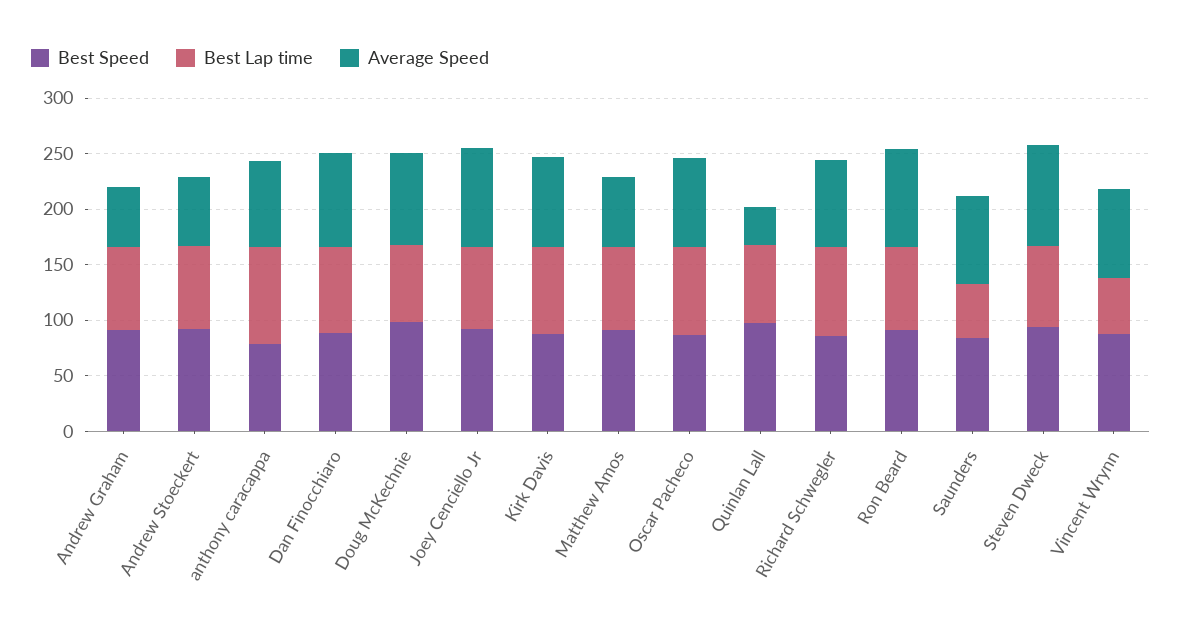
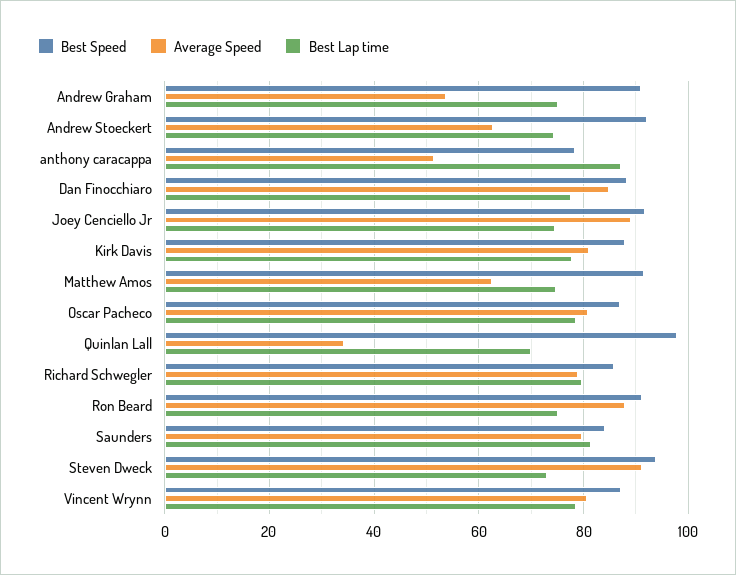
  {
    "Best Speed": {
      "Andrew Graham": 92,
      "Andrew Stoeckert": 92,
      "anthony caracappa": 78,
      "Dan Finocchiaro": 88,
-     "Doug McKechnie": 100,
      "Joey Cenciello Jr": 92,
      "Kirk Davis": 88,
      "Matthew Amos": 92,
      "Oscar Pacheco": 88,
      "Quinlan Lall": 98,
      "Richard Schwegler": 86,
      "Ron Beard": 92,
      "Saunders": 84,
      "Steven Dweck": 94,
      "Vincent Wrynn": 88
    },
    "Best Lap time": {
      "Andrew Graham": 76,
      "Andrew Stoeckert": 74,
      "anthony caracappa": 88,
      "Dan Finocchiaro": 78,
-     "Doug McKechnie": 70,
      "Joey Cenciello Jr": 74,
      "Kirk Davis": 78,
      "Matthew Amos": 74,
      "Oscar Pacheco": 78,
      "Quinlan Lall": 70,
      "Richard Schwegler": 80,
      "Ron Beard": 76,
-     "Saunders": 50,
+     "Saunders": 82,
      "Steven Dweck": 72,
-     "Vincent Wrynn": 50
+     "Vincent Wrynn": 78
    },
    "Average Speed": {
      "Andrew Graham": 54,
      "Andrew Stoeckert": 62,
-     "anthony caracappa": 80,
+     "anthony caracappa": 52,
      "Dan Finocchiaro": 84,
-     "Doug McKechnie": 80,
      "Joey Cenciello Jr": 88,
      "Kirk Davis": 80,
      "Matthew Amos": 62,
      "Oscar Pacheco": 80,
      "Quinlan Lall": 34,
      "Richard Schwegler": 78,
      "Ron Beard": 88,
      "Saunders": 80,
      "Steven Dweck": 92,
      "Vincent Wrynn": 80
    }
  }

